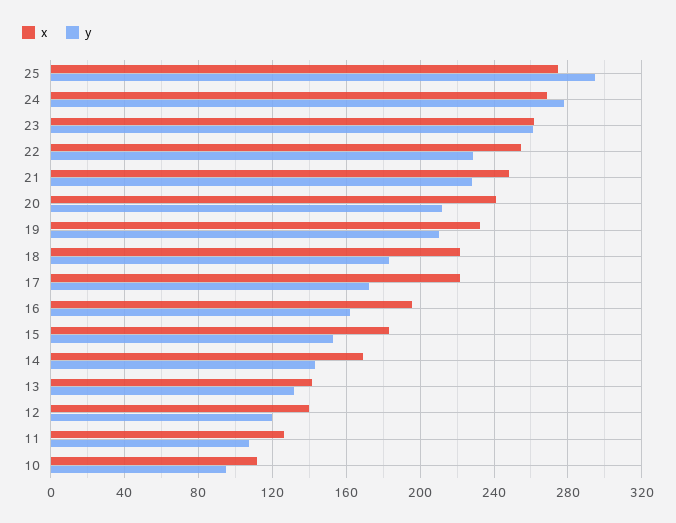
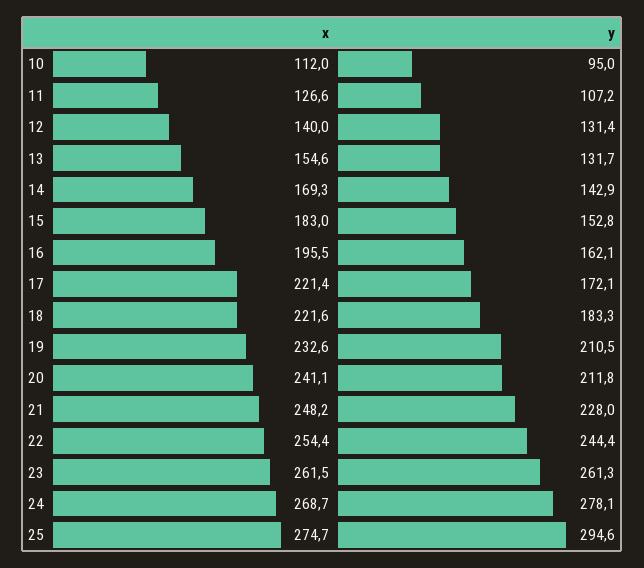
  {
    "x": {
      "25": 274.7,
      "24": 268.7,
      "23": 261.5,
      "22": 254.4,
      "21": 248.2,
      "20": 241.1,
      "19": 232.6,
      "18": 221.6,
      "17": 221.4,
      "16": 195.5,
      "15": 183,
      "14": 169.3,
-     "13": 140,
+     "13": 154.6,
      "12": 140,
      "11": 126.6,
      "10": 112
    },
    "y": {
      "25": 294.6,
      "24": 278.1,
      "23": 261.3,
-     "22": 230,
+     "22": 244.4,
      "21": 228,
      "20": 211.8,
      "19": 210.5,
      "18": 183.3,
      "17": 172.1,
      "16": 162.1,
      "15": 152.8,
      "14": 142.9,
      "13": 131.7,
-     "12": 120,
+     "12": 131.4,
      "11": 107.2,
      "10": 95
    }
  }

